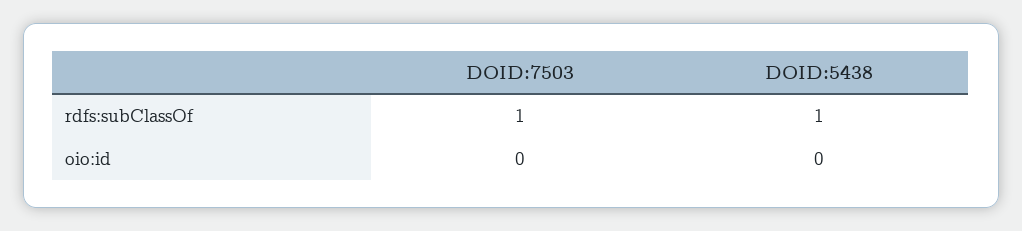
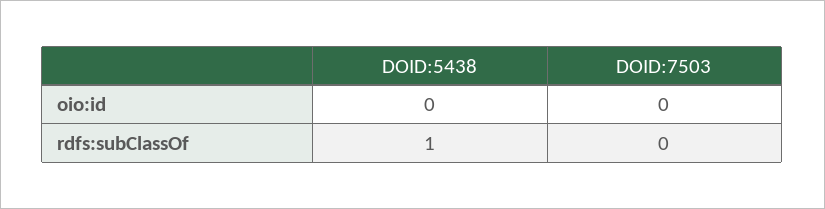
  {
    "DOID:7503": {
-     "rdfs:subClassOf": 1,
+     "rdfs:subClassOf": 0,
      "oio:id": 0
    },
    "DOID:5438": {
      "rdfs:subClassOf": 1,
      "oio:id": 0
    }
  }

